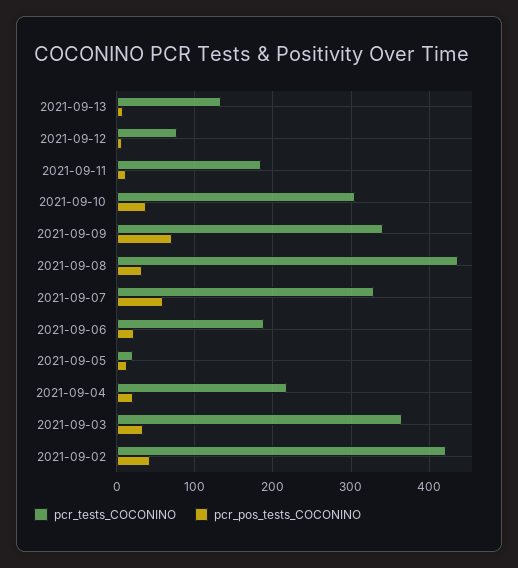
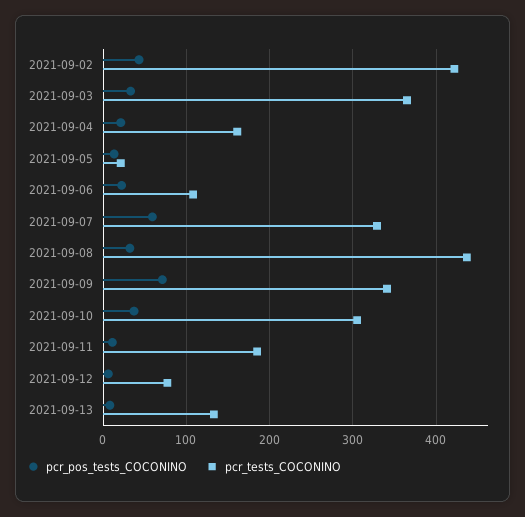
  {
    "pcr_tests_COCONINO": {
      "2021-09-13": 130,
      "2021-09-12": 80,
      "2021-09-11": 190,
      "2021-09-10": 310,
      "2021-09-09": 340,
      "2021-09-08": 440,
      "2021-09-07": 330,
-     "2021-09-06": 190,
+     "2021-09-06": 110,
      "2021-09-05": 20,
-     "2021-09-04": 220,
+     "2021-09-04": 160,
      "2021-09-03": 370,
      "2021-09-02": 420
    },
    "pcr_pos_tests_COCONINO": {
      "2021-09-13": 10,
      "2021-09-12": 10,
      "2021-09-11": 10,
      "2021-09-10": 40,
      "2021-09-09": 70,
      "2021-09-08": 30,
      "2021-09-07": 60,
      "2021-09-06": 20,
      "2021-09-05": 10,
      "2021-09-04": 20,
      "2021-09-03": 30,
      "2021-09-02": 40
    }
  }

